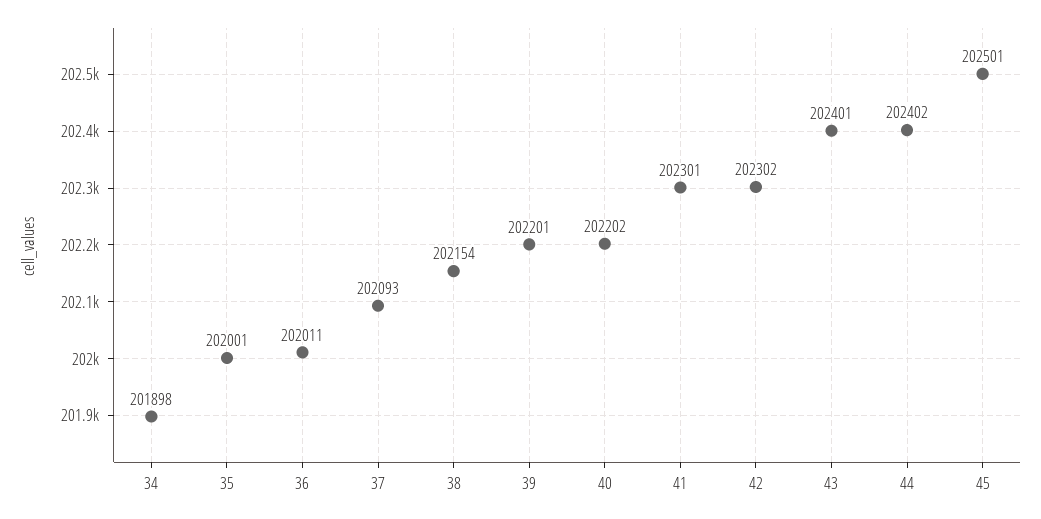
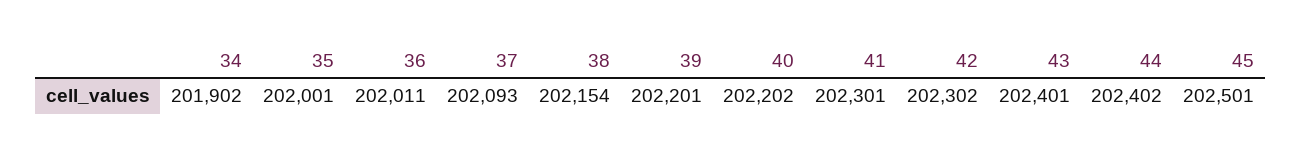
  {
-   "34": 201898,
+   "34": 201902,
    "35": 202001,
    "36": 202011,
    "37": 202093,
    "38": 202154,
    "39": 202201,
    "40": 202202,
    "41": 202301,
    "42": 202302,
    "43": 202401,
    "44": 202402,
    "45": 202501
  }

